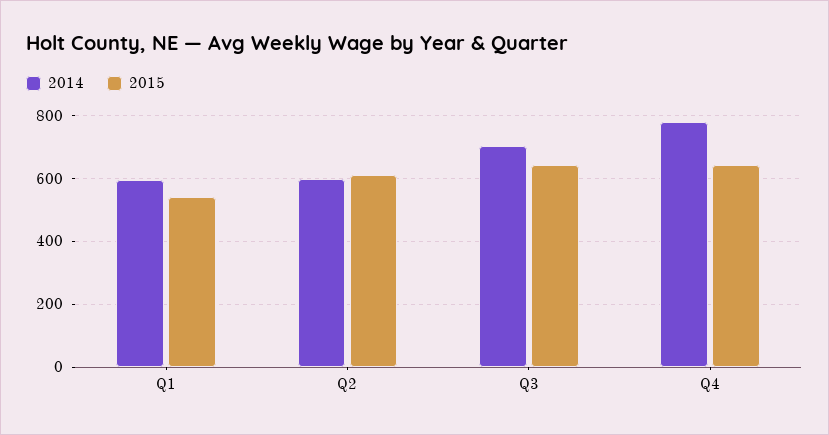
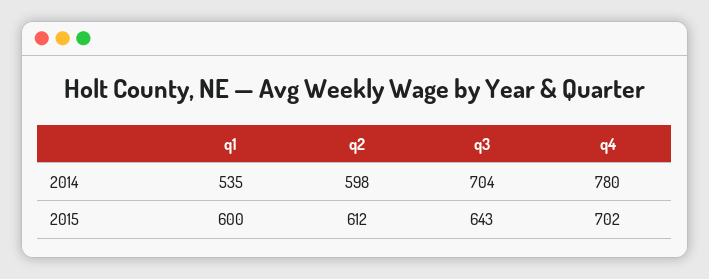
  {
    "2014": {
-     "Q1": 600,
+     "Q1": 535,
      "Q2": 598,
      "Q3": 704,
      "Q4": 780
    },
    "2015": {
-     "Q1": 540,
+     "Q1": 600,
      "Q2": 612,
      "Q3": 643,
-     "Q4": 640
+     "Q4": 702
    }
  }

